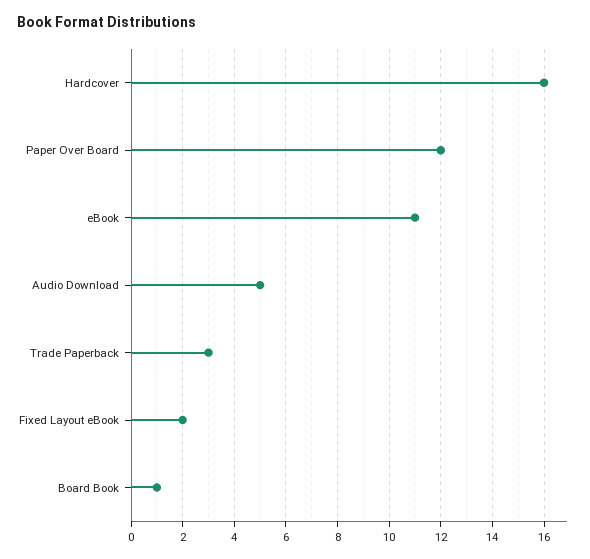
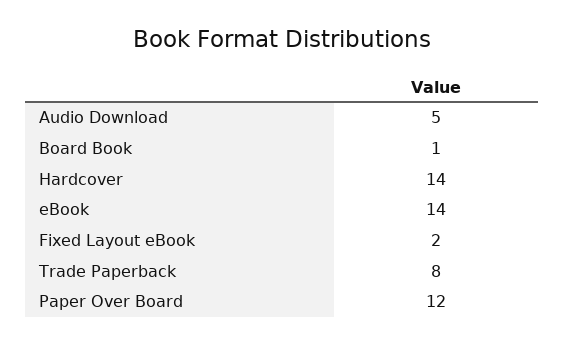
  {
-   "Hardcover": 16,
+   "Hardcover": 14,
    "Paper Over Board": 12,
-   "eBook": 11,
+   "eBook": 14,
    "Audio Download": 5,
-   "Trade Paperback": 3,
+   "Trade Paperback": 8,
    "Fixed Layout eBook": 2,
    "Board Book": 1
  }

